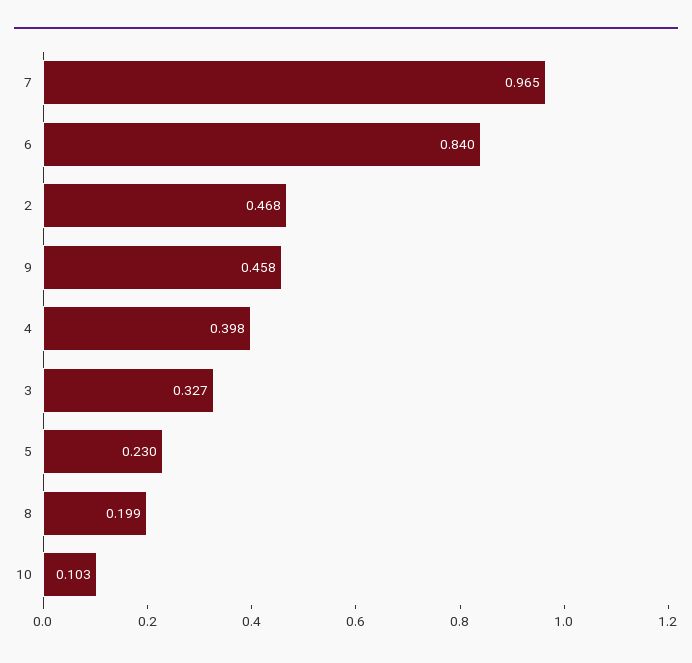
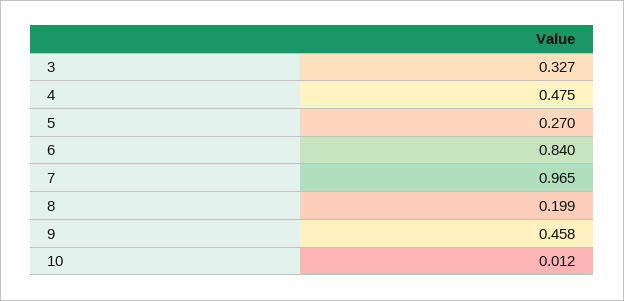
  {
    "7": 0.965,
    "6": 0.84,
-   "2": 0.468,
    "9": 0.458,
-   "4": 0.398,
+   "4": 0.475,
    "3": 0.327,
-   "5": 0.23,
+   "5": 0.27,
    "8": 0.199,
-   "10": 0.103
+   "10": 0.012
  }

